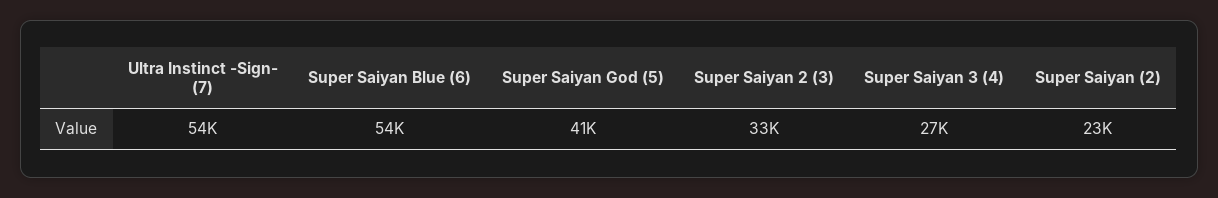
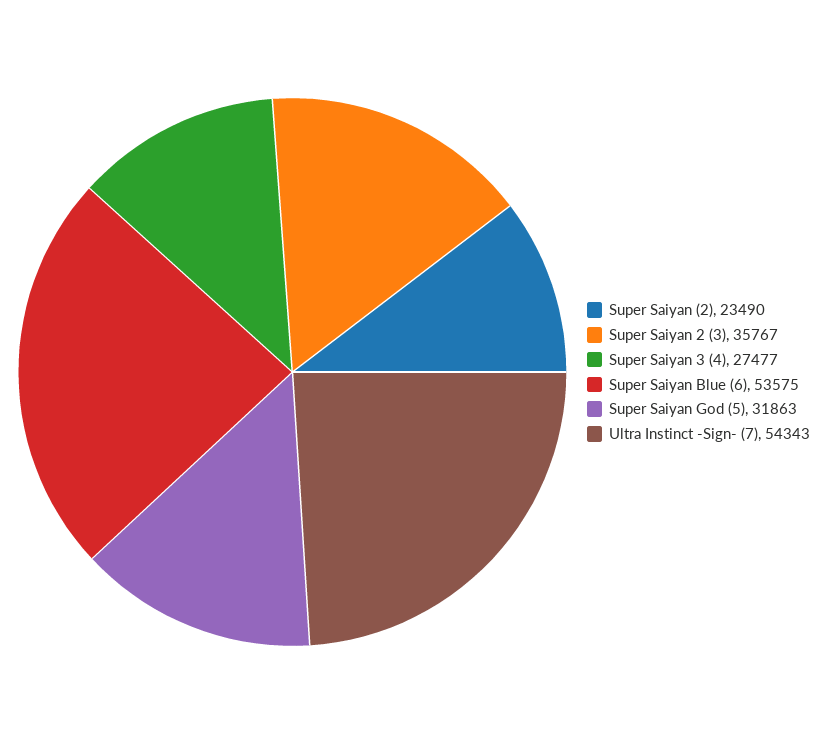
  {
    "Ultra Instinct -Sign- (7)": 54343,
    "Super Saiyan Blue (6)": 53575,
-   "Super Saiyan God (5)": 41000,
+   "Super Saiyan God (5)": 31863,
-   "Super Saiyan 2 (3)": 33000,
+   "Super Saiyan 2 (3)": 35767,
    "Super Saiyan 3 (4)": 27477,
    "Super Saiyan (2)": 23490
  }

